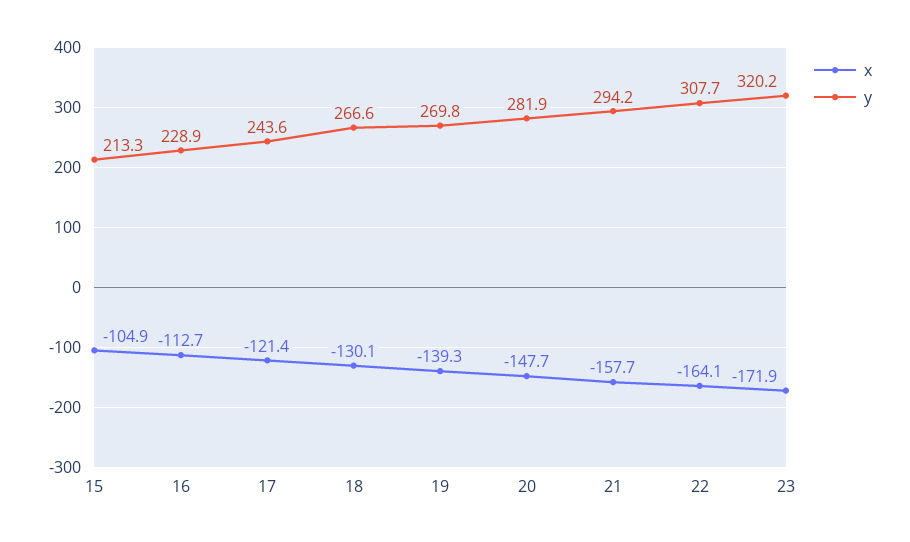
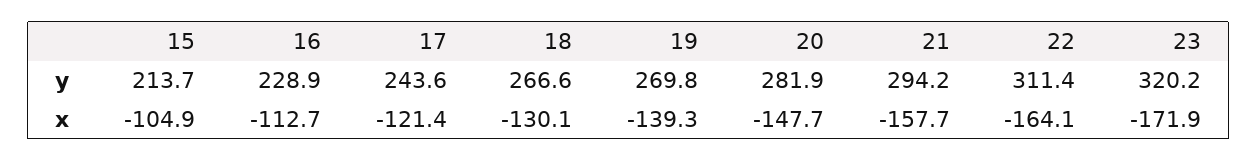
  {
    "x": {
      "15": -104.9,
      "16": -112.7,
      "17": -121.4,
      "18": -130.1,
      "19": -139.3,
      "20": -147.7,
      "21": -157.7,
      "22": -164.1,
      "23": -171.9
    },
    "y": {
-     "15": 213.3,
+     "15": 213.7,
      "16": 228.9,
      "17": 243.6,
      "18": 266.6,
      "19": 269.8,
      "20": 281.9,
      "21": 294.2,
-     "22": 307.7,
+     "22": 311.4,
      "23": 320.2
    }
  }

